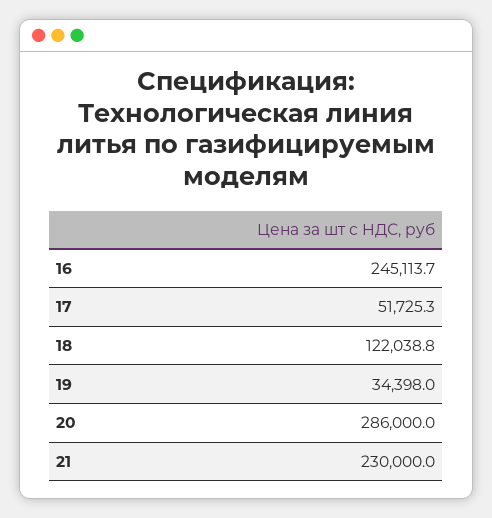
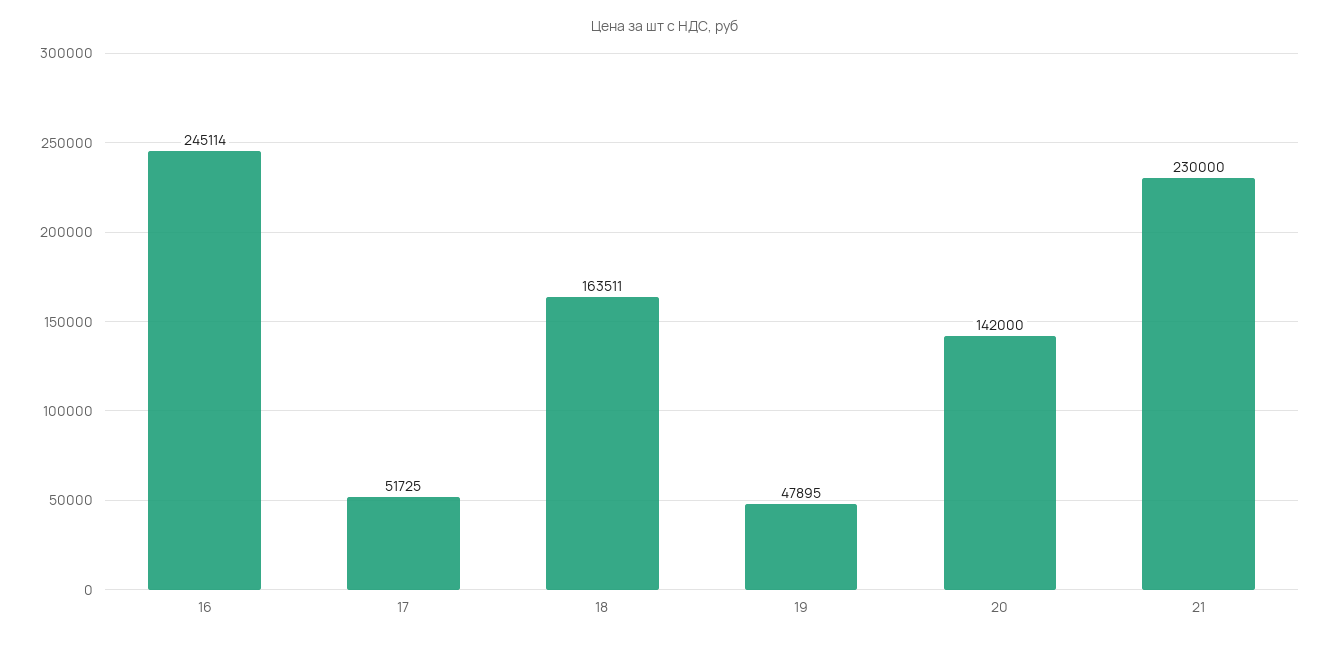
  {
    "16": 245113.7,
    "17": 51725.3,
-   "18": 122038.8,
+   "18": 163511,
-   "19": 34398,
+   "19": 47895,
-   "20": 286000,
+   "20": 142000,
    "21": 230000
  }

